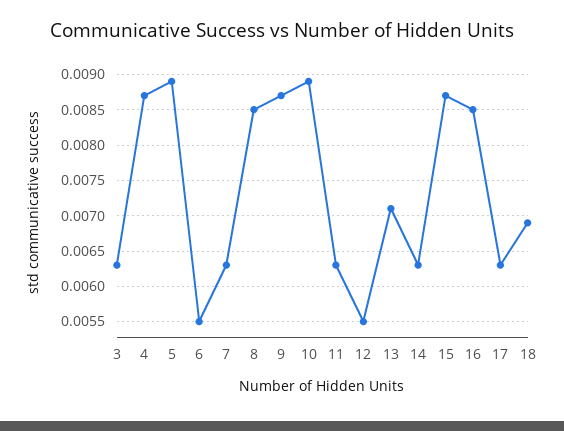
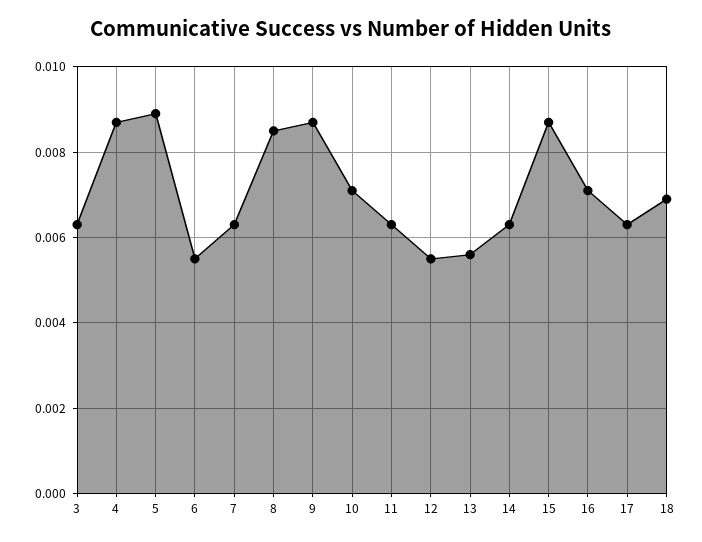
  {
    "3": 0.0063,
    "4": 0.0087,
    "5": 0.0089,
    "6": 0.0055,
    "7": 0.0063,
    "8": 0.0085,
    "9": 0.0087,
-   "10": 0.0089,
+   "10": 0.007,
    "11": 0.0063,
    "12": 0.0055,
-   "13": 0.0071,
+   "13": 0.0055,
    "14": 0.0063,
    "15": 0.0087,
-   "16": 0.0085,
+   "16": 0.007,
    "17": 0.0063,
    "18": 0.0069
  }

